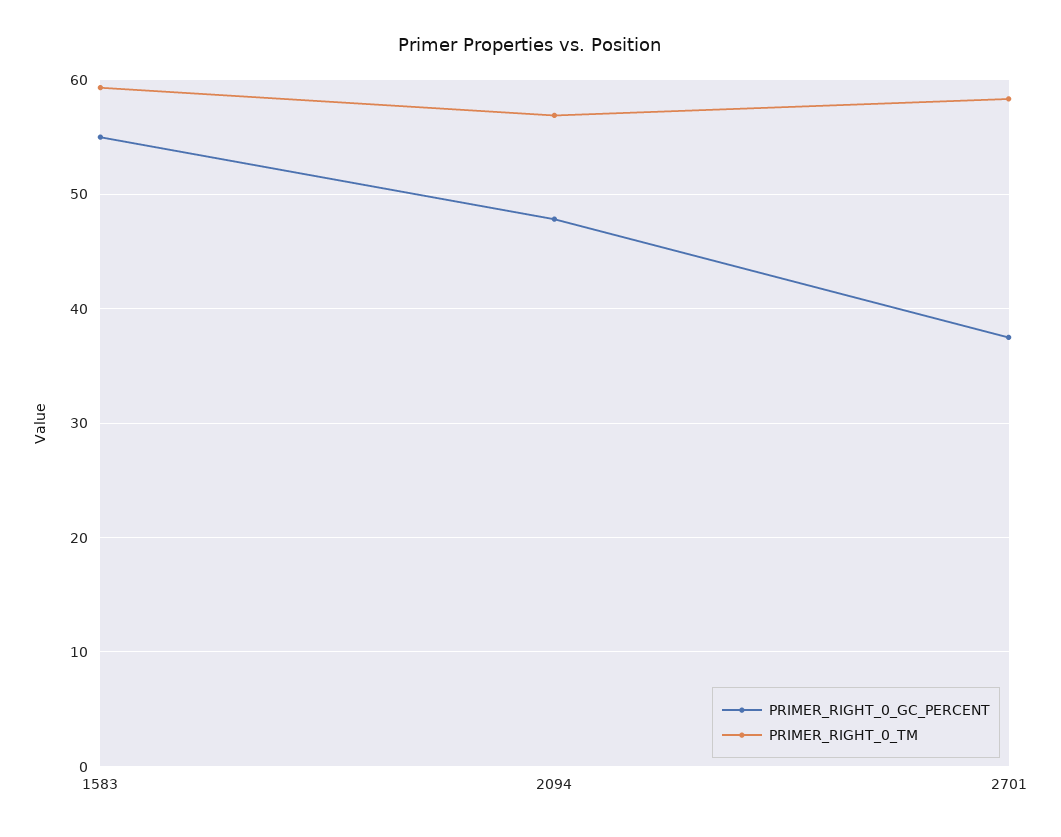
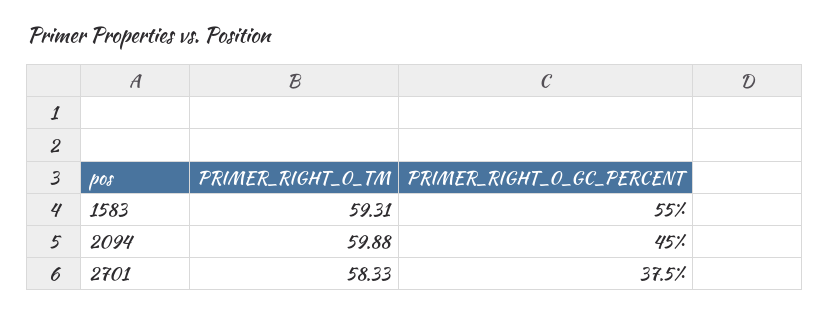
  {
    "PRIMER_RIGHT_0_GC_PERCENT": {
      "1583": 55,
-     "2094": 48,
+     "2094": 45,
      "2701": 37.5
    },
    "PRIMER_RIGHT_0_TM": {
      "1583": 59.31,
-     "2094": 57,
+     "2094": 59.88,
      "2701": 58.33
    }
  }

